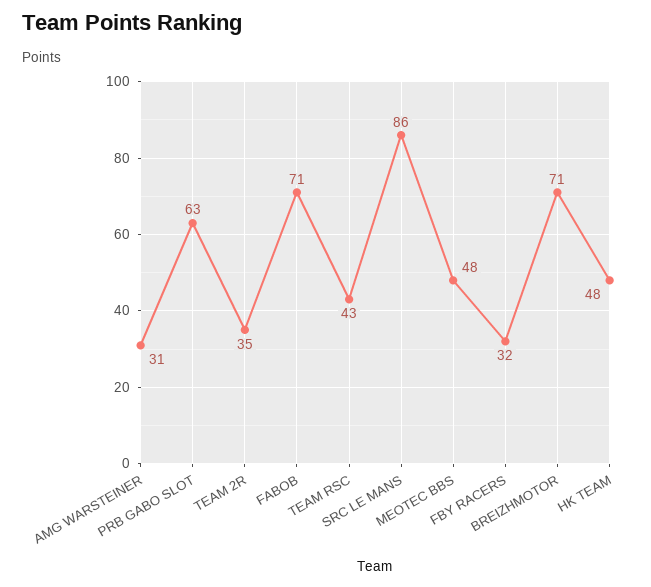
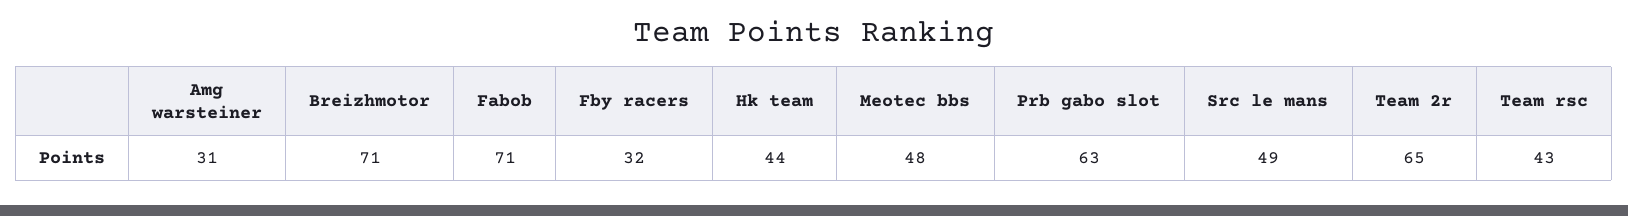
  {
    "AMG WARSTEINER": 31,
    "PRB GABO SLOT": 63,
-   "TEAM 2R": 35,
+   "TEAM 2R": 65,
    "FABOB": 71,
    "TEAM RSC": 43,
-   "SRC LE MANS": 86,
+   "SRC LE MANS": 49,
    "MEOTEC BBS": 48,
    "FBY RACERS": 32,
    "BREIZHMOTOR": 71,
-   "HK TEAM": 48
+   "HK TEAM": 44
  }

